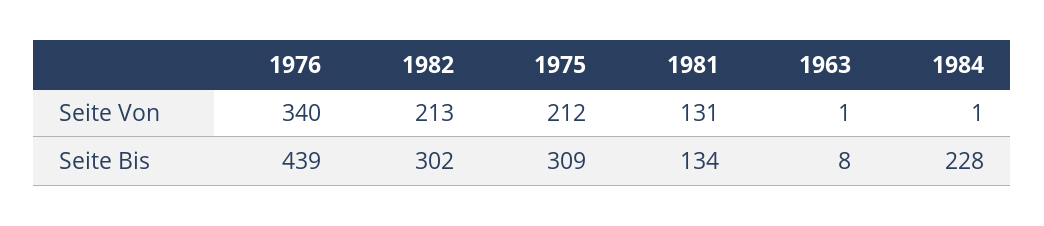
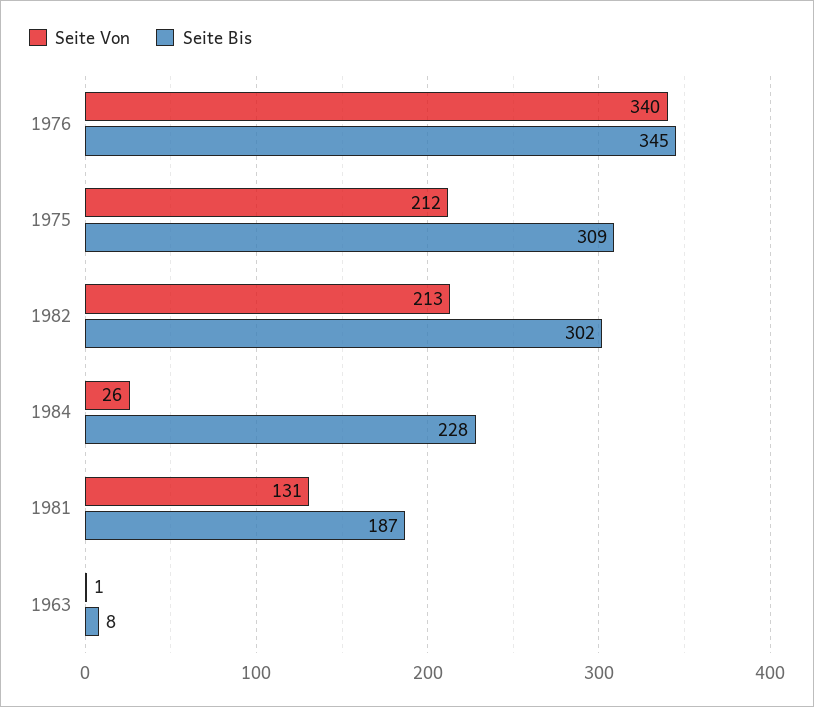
  {
    "Seite Von": {
      "1976": 340,
      "1982": 213,
      "1975": 212,
      "1981": 131,
      "1963": 1,
-     "1984": 1
+     "1984": 26
    },
    "Seite Bis": {
-     "1976": 439,
+     "1976": 345,
      "1982": 302,
      "1975": 309,
-     "1981": 134,
+     "1981": 187,
      "1963": 8,
      "1984": 228
    }
  }

